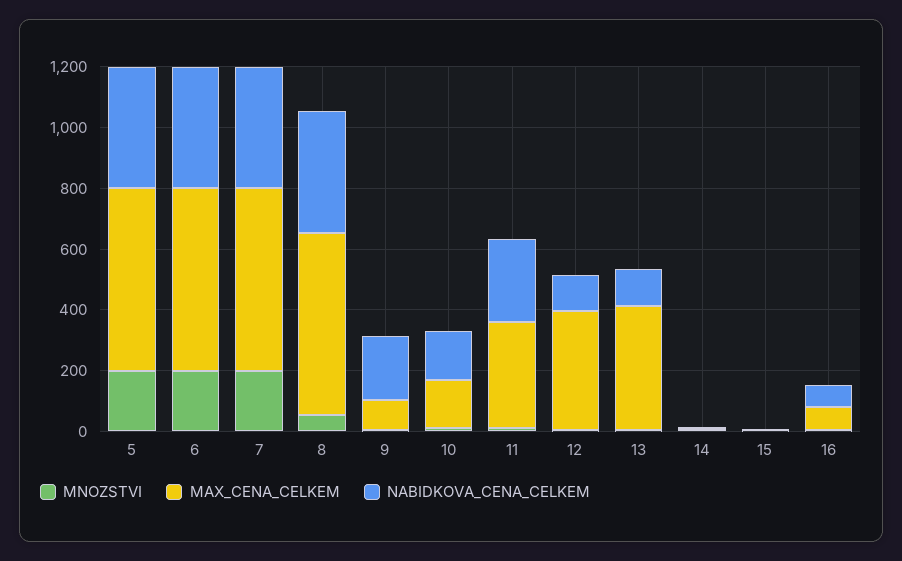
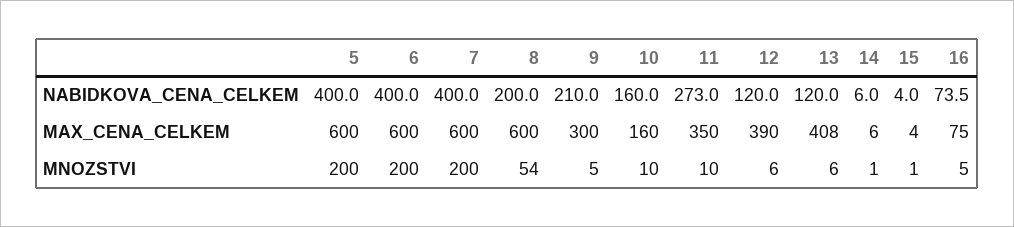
  {
    "MNOZSTVI": {
      "5": 200,
      "6": 200,
      "7": 200,
      "8": 54,
      "9": 5,
      "10": 10,
      "11": 10,
      "12": 6,
      "13": 6,
      "14": 1,
      "15": 1,
      "16": 5
    },
    "MAX_CENA_CELKEM": {
      "5": 600,
      "6": 600,
      "7": 600,
      "8": 600,
-     "9": 100,
+     "9": 300,
      "10": 160,
      "11": 350,
      "12": 390,
      "13": 408,
      "14": 6,
      "15": 4,
      "16": 75
    },
    "NABIDKOVA_CENA_CELKEM": {
      "5": 400,
      "6": 400,
      "7": 400,
-     "8": 400,
+     "8": 200,
      "9": 210,
      "10": 160,
      "11": 273,
      "12": 120,
      "13": 120,
      "14": 6,
      "15": 4,
      "16": 73.5
    }
  }

